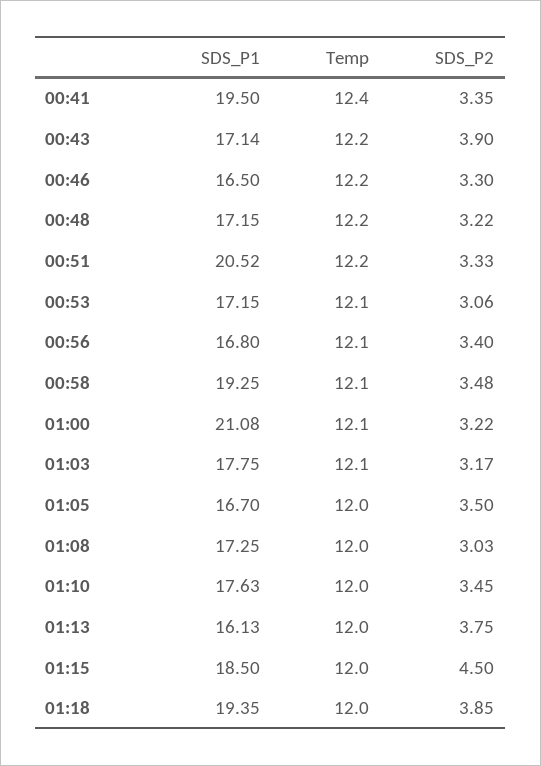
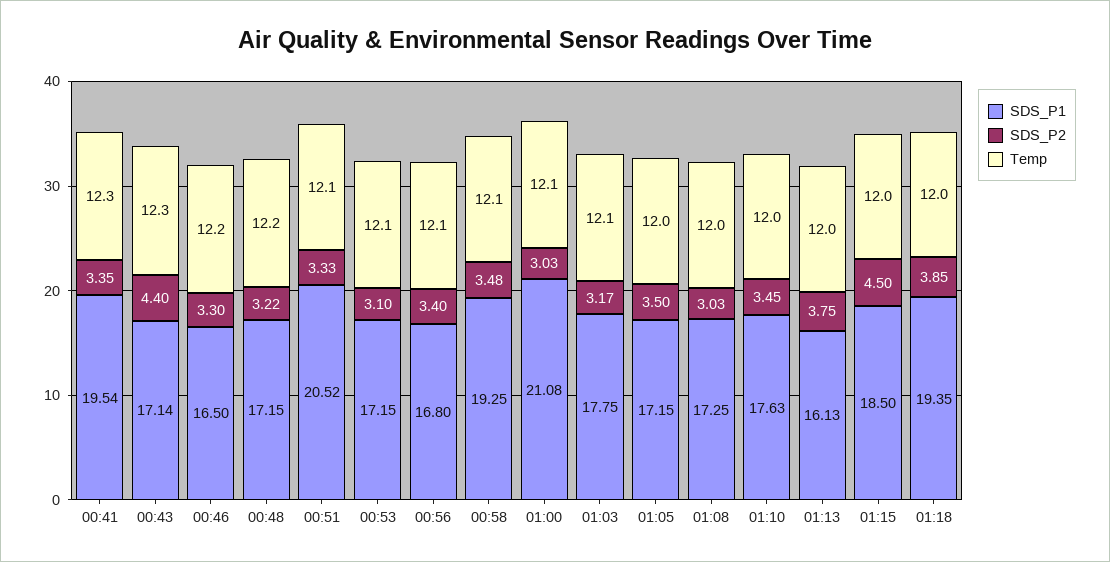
  {
    "SDS_P1": {
-     "00:41": 19.5,
+     "00:41": 19.54,
      "00:43": 17.14,
      "00:46": 16.5,
      "00:48": 17.15,
      "00:51": 20.52,
      "00:53": 17.15,
      "00:56": 16.8,
      "00:58": 19.25,
      "01:00": 21.08,
      "01:03": 17.75,
-     "01:05": 16.7,
+     "01:05": 17.15,
      "01:08": 17.25,
      "01:10": 17.63,
      "01:13": 16.13,
      "01:15": 18.5,
      "01:18": 19.35
    },
    "Temp": {
-     "00:41": 12.4,
+     "00:41": 12.3,
-     "00:43": 12.2,
+     "00:43": 12.3,
      "00:46": 12.2,
      "00:48": 12.2,
-     "00:51": 12.2,
+     "00:51": 12.1,
      "00:53": 12.1,
      "00:56": 12.1,
      "00:58": 12.1,
      "01:00": 12.1,
      "01:03": 12.1,
      "01:05": 12,
      "01:08": 12,
      "01:10": 12,
      "01:13": 12,
      "01:15": 12,
      "01:18": 12
    },
    "SDS_P2": {
      "00:41": 3.35,
-     "00:43": 3.9,
+     "00:43": 4.4,
      "00:46": 3.3,
      "00:48": 3.22,
      "00:51": 3.33,
-     "00:53": 3.06,
+     "00:53": 3.1,
      "00:56": 3.4,
      "00:58": 3.48,
-     "01:00": 3.22,
+     "01:00": 3.03,
      "01:03": 3.17,
      "01:05": 3.5,
      "01:08": 3.03,
      "01:10": 3.45,
      "01:13": 3.75,
      "01:15": 4.5,
      "01:18": 3.85
    }
  }

